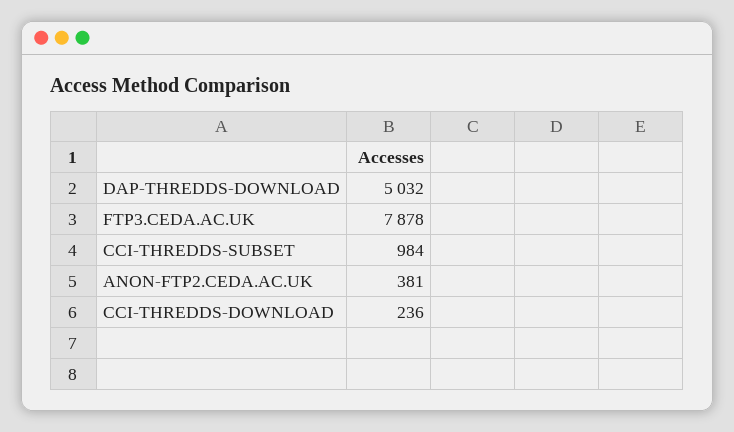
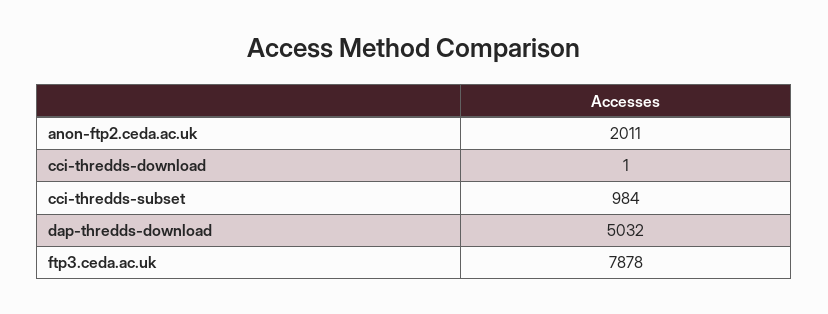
  {
    "DAP-THREDDS-DOWNLOAD": 5032,
    "FTP3.CEDA.AC.UK": 7878,
    "CCI-THREDDS-SUBSET": 984,
-   "ANON-FTP2.CEDA.AC.UK": 381,
+   "ANON-FTP2.CEDA.AC.UK": 2011,
-   "CCI-THREDDS-DOWNLOAD": 236
+   "CCI-THREDDS-DOWNLOAD": 1
  }

